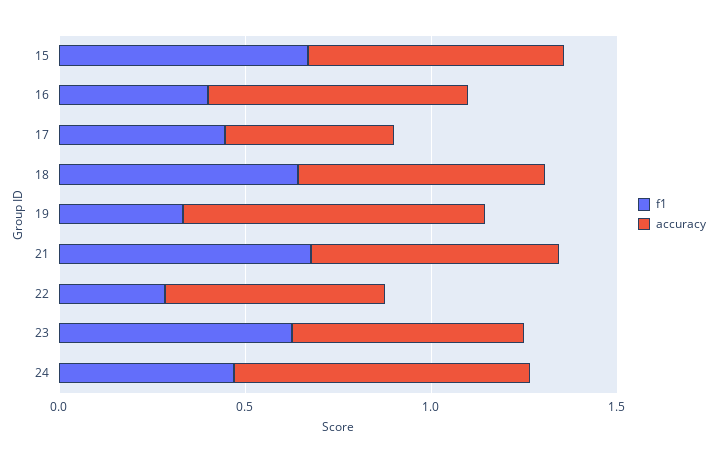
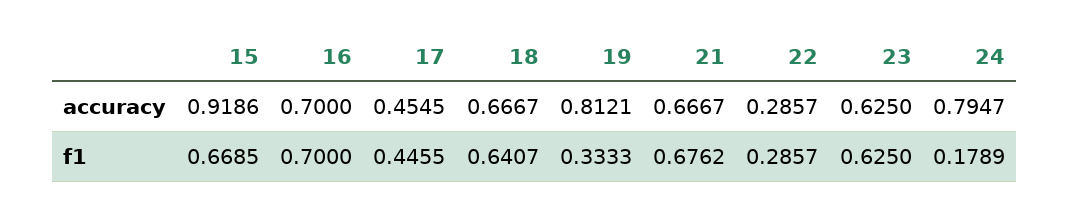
  {
    "f1": {
      "15": 0.6685,
-     "16": 0.4,
+     "16": 0.7,
      "17": 0.4455,
      "18": 0.6407,
      "19": 0.3333,
      "21": 0.6762,
      "22": 0.2857,
      "23": 0.625,
-     "24": 0.5
+     "24": 0.1789
    },
    "accuracy": {
-     "15": 0.7,
+     "15": 0.9186,
      "16": 0.7,
      "17": 0.4545,
      "18": 0.6667,
      "19": 0.8121,
      "21": 0.6667,
-     "22": 0.6,
+     "22": 0.2857,
      "23": 0.625,
      "24": 0.7947
    }
  }

